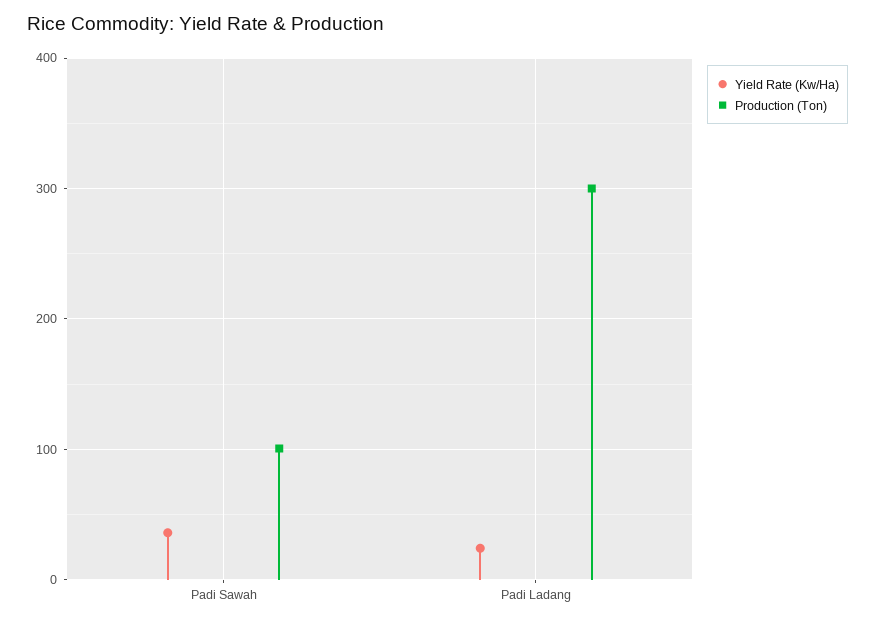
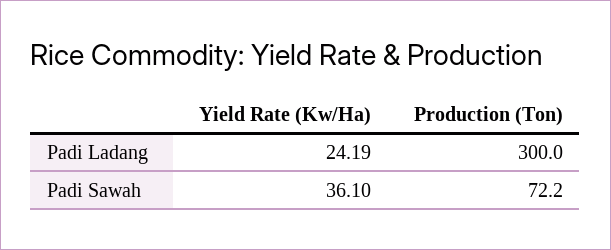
  {
    "Yield Rate (Kw/Ha)": {
      "Padi Sawah": 36.1,
      "Padi Ladang": 24.19
    },
    "Production (Ton)": {
-     "Padi Sawah": 100,
+     "Padi Sawah": 72.2,
      "Padi Ladang": 300
    }
  }

